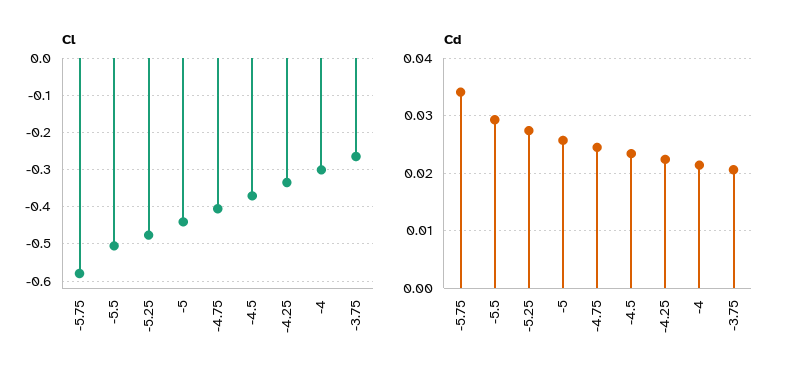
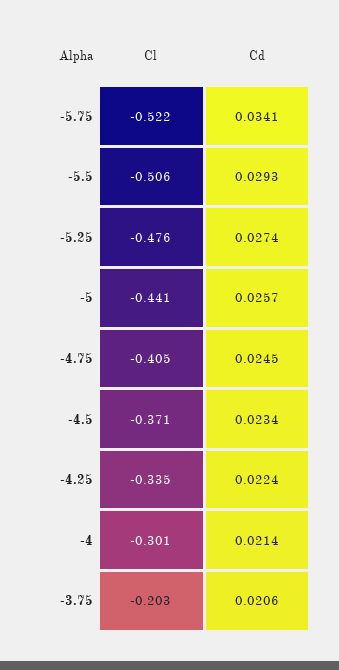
  {
    "Cl": {
-     "-5.75": -0.58,
+     "-5.75": -0.522,
      "-5.5": -0.506,
      "-5.25": -0.476,
      "-5": -0.441,
      "-4.75": -0.405,
      "-4.5": -0.371,
      "-4.25": -0.335,
      "-4": -0.301,
-     "-3.75": -0.26
+     "-3.75": -0.203
    },
    "Cd": {
      "-5.75": 0.0341,
      "-5.5": 0.0293,
      "-5.25": 0.0274,
      "-5": 0.0257,
      "-4.75": 0.0245,
      "-4.5": 0.0234,
      "-4.25": 0.0224,
      "-4": 0.0214,
      "-3.75": 0.0206
    }
  }

